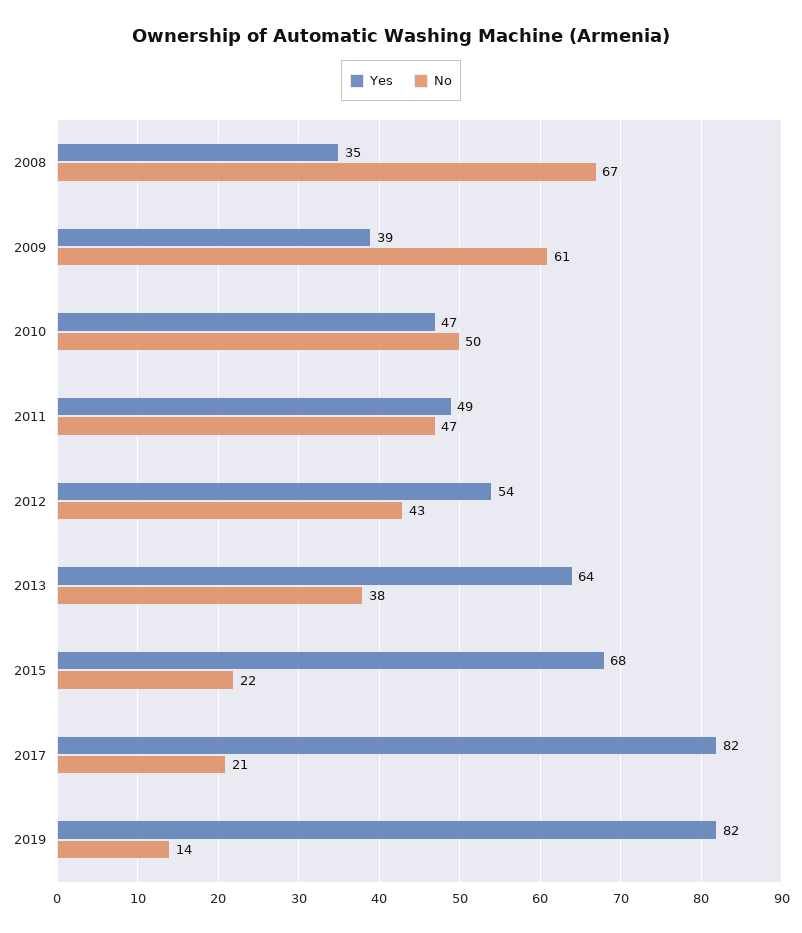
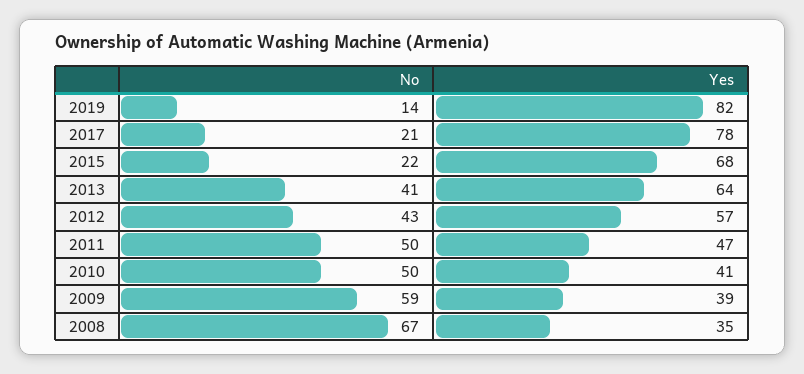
  {
    "Yes": {
      "2008": 35,
      "2009": 39,
-     "2010": 47,
+     "2010": 41,
-     "2011": 49,
+     "2011": 47,
-     "2012": 54,
+     "2012": 57,
      "2013": 64,
      "2015": 68,
-     "2017": 82,
+     "2017": 78,
      "2019": 82
    },
    "No": {
      "2008": 67,
-     "2009": 61,
+     "2009": 59,
      "2010": 50,
-     "2011": 47,
+     "2011": 50,
      "2012": 43,
-     "2013": 38,
+     "2013": 41,
      "2015": 22,
      "2017": 21,
      "2019": 14
    }
  }

